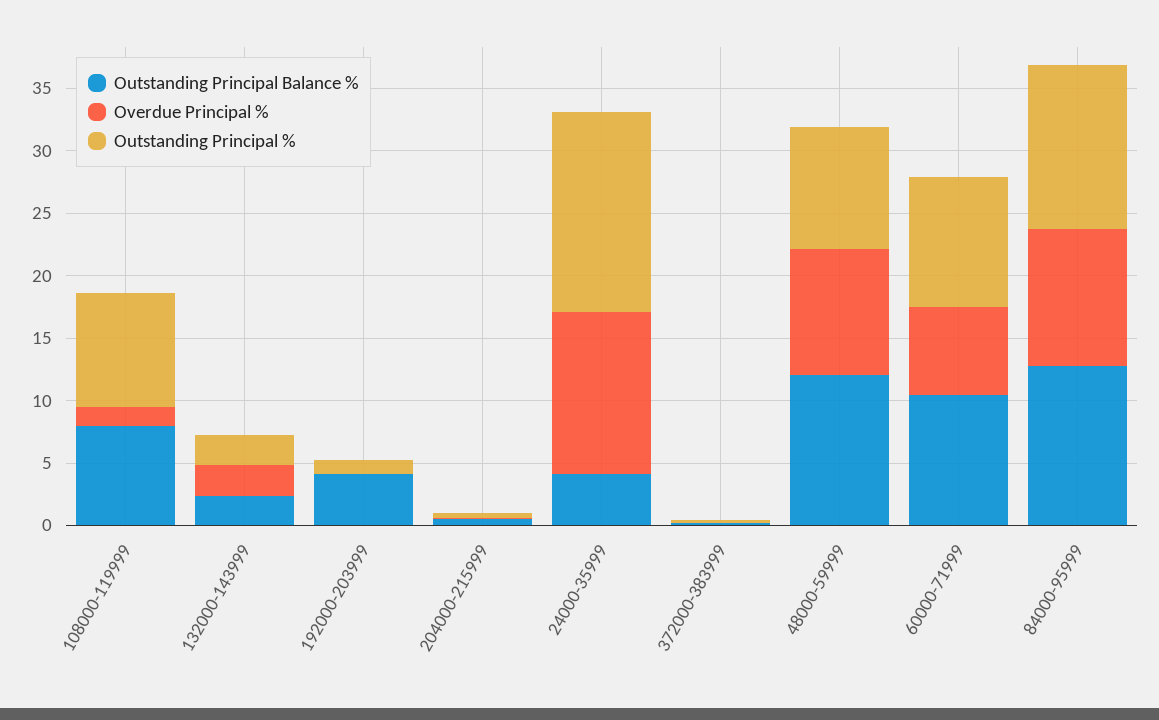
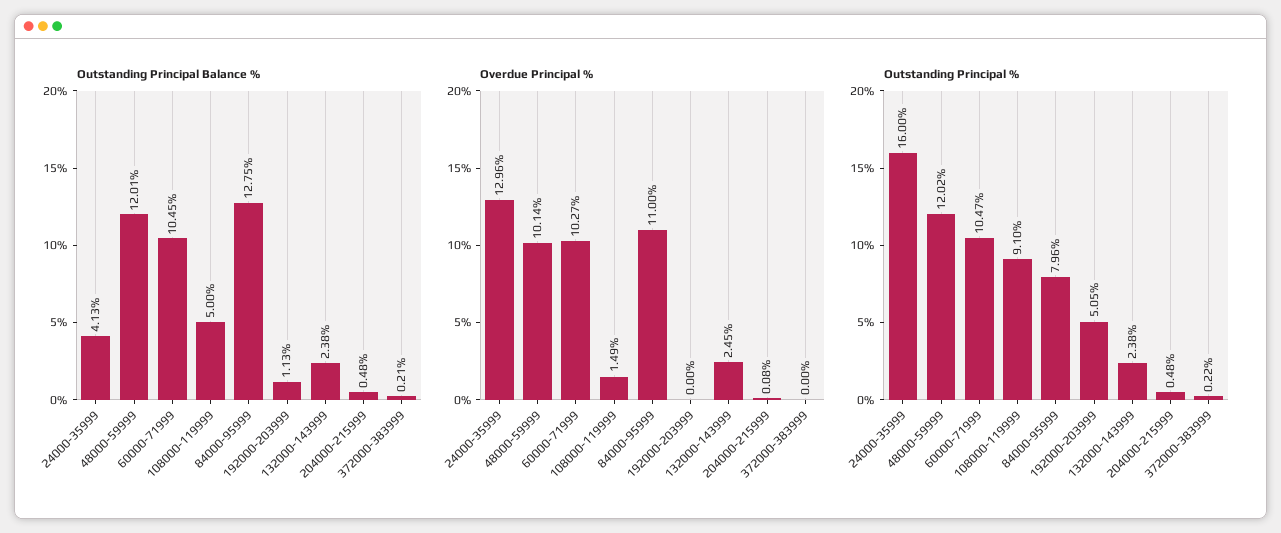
  {
    "Outstanding Principal Balance %": {
-     "108000-119999": 8,
+     "108000-119999": 5,
      "132000-143999": 2.38,
-     "192000-203999": 4,
+     "192000-203999": 1.13,
      "204000-215999": 0.48,
      "24000-35999": 4.13,
      "372000-383999": 0.21,
      "48000-59999": 12.01,
      "60000-71999": 10.45,
      "84000-95999": 12.75
    },
    "Overdue Principal %": {
      "108000-119999": 1.49,
      "132000-143999": 2.45,
      "192000-203999": 0,
      "204000-215999": 0.08,
      "24000-35999": 12.96,
      "372000-383999": 0,
      "48000-59999": 10.14,
-     "60000-71999": 7,
+     "60000-71999": 10.27,
      "84000-95999": 11
    },
    "Outstanding Principal %": {
      "108000-119999": 9.1,
      "132000-143999": 2.38,
-     "192000-203999": 1,
+     "192000-203999": 5.05,
      "204000-215999": 0.48,
      "24000-35999": 16,
      "372000-383999": 0.22,
-     "48000-59999": 10,
+     "48000-59999": 12.02,
      "60000-71999": 10.47,
-     "84000-95999": 13
+     "84000-95999": 7.96
    }
  }

